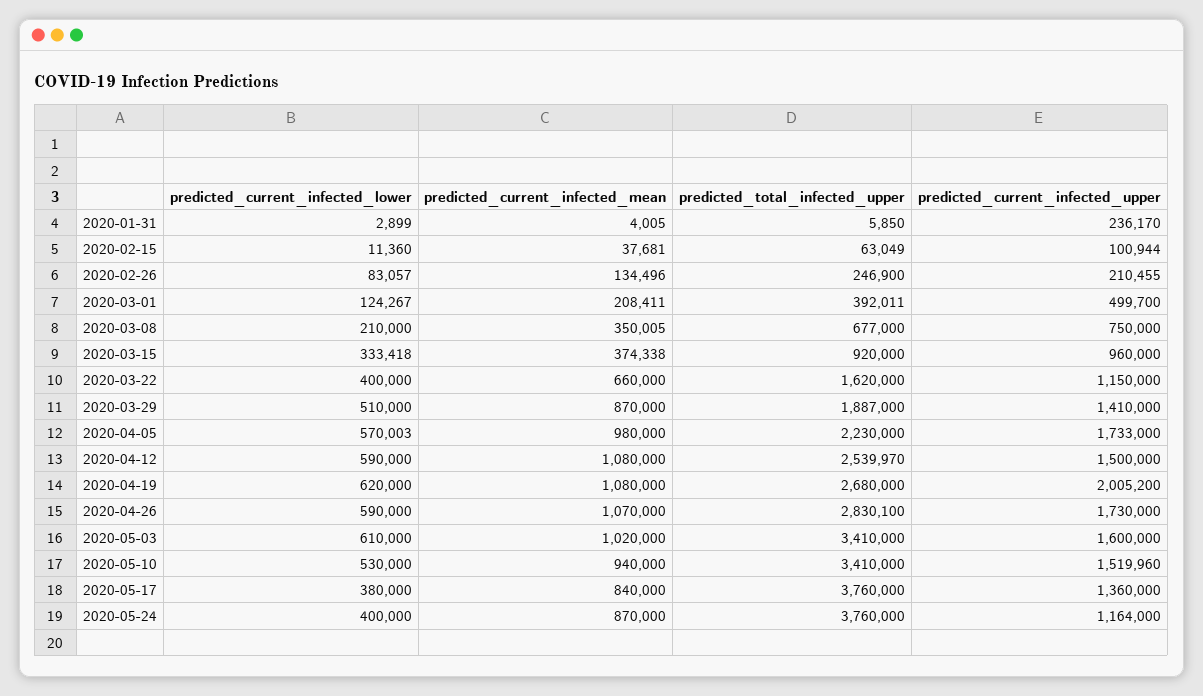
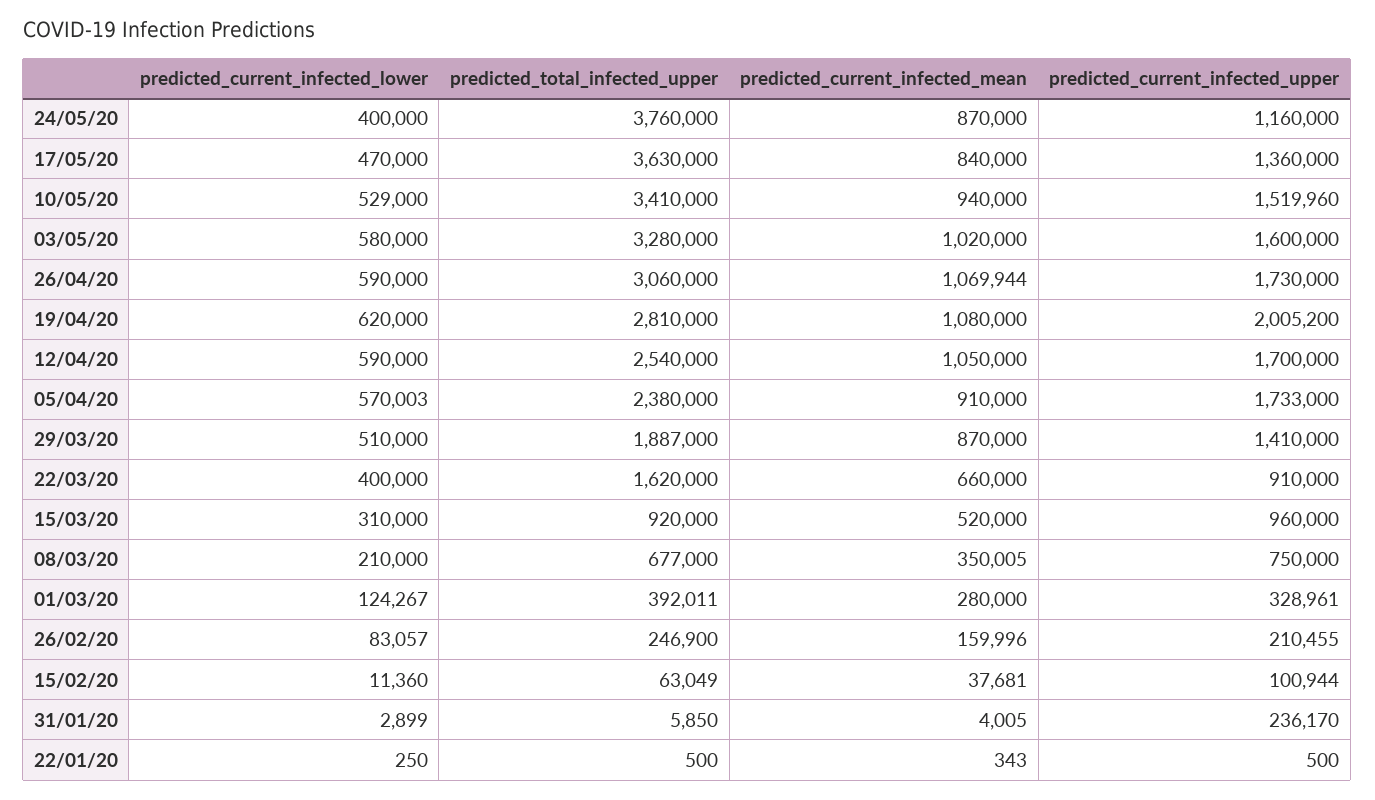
  {
    "predicted_current_infected_lower": {
      "2020-01-31": 2899,
      "2020-02-15": 11360,
      "2020-02-26": 83057,
      "2020-03-01": 124267,
      "2020-03-08": 210000,
-     "2020-03-15": 333418,
+     "2020-03-15": 310000,
      "2020-03-22": 400000,
      "2020-03-29": 510000,
      "2020-04-05": 570003,
      "2020-04-12": 590000,
      "2020-04-19": 620000,
      "2020-04-26": 590000,
-     "2020-05-03": 610000,
+     "2020-05-03": 580000,
-     "2020-05-10": 530000,
+     "2020-05-10": 529000,
-     "2020-05-17": 380000,
+     "2020-05-17": 470000,
-     "2020-05-24": 400000
+     "2020-05-24": 400000,
+     "22/01/20": 250
    },
    "predicted_current_infected_mean": {
      "2020-01-31": 4005,
      "2020-02-15": 37681,
-     "2020-02-26": 134496,
+     "2020-02-26": 159996,
-     "2020-03-01": 208411,
+     "2020-03-01": 280000,
      "2020-03-08": 350005,
-     "2020-03-15": 374338,
+     "2020-03-15": 520000,
      "2020-03-22": 660000,
      "2020-03-29": 870000,
-     "2020-04-05": 980000,
+     "2020-04-05": 910000,
-     "2020-04-12": 1080000,
+     "2020-04-12": 1050000,
      "2020-04-19": 1080000,
-     "2020-04-26": 1070000,
+     "2020-04-26": 1069944,
      "2020-05-03": 1020000,
      "2020-05-10": 940000,
      "2020-05-17": 840000,
-     "2020-05-24": 870000
+     "2020-05-24": 870000,
+     "22/01/20": 343
    },
    "predicted_total_infected_upper": {
      "2020-01-31": 5850,
      "2020-02-15": 63049,
      "2020-02-26": 246900,
      "2020-03-01": 392011,
      "2020-03-08": 677000,
      "2020-03-15": 920000,
      "2020-03-22": 1620000,
      "2020-03-29": 1887000,
-     "2020-04-05": 2230000,
+     "2020-04-05": 2380000,
-     "2020-04-12": 2539970,
+     "2020-04-12": 2540000,
-     "2020-04-19": 2680000,
+     "2020-04-19": 2810000,
-     "2020-04-26": 2830100,
+     "2020-04-26": 3060000,
-     "2020-05-03": 3410000,
+     "2020-05-03": 3280000,
      "2020-05-10": 3410000,
-     "2020-05-17": 3760000,
+     "2020-05-17": 3630000,
-     "2020-05-24": 3760000
+     "2020-05-24": 3760000,
+     "22/01/20": 500
    },
    "predicted_current_infected_upper": {
      "2020-01-31": 236170,
      "2020-02-15": 100944,
      "2020-02-26": 210455,
-     "2020-03-01": 499700,
+     "2020-03-01": 328961,
      "2020-03-08": 750000,
      "2020-03-15": 960000,
-     "2020-03-22": 1150000,
+     "2020-03-22": 910000,
      "2020-03-29": 1410000,
      "2020-04-05": 1733000,
-     "2020-04-12": 1500000,
+     "2020-04-12": 1700000,
      "2020-04-19": 2005200,
      "2020-04-26": 1730000,
      "2020-05-03": 1600000,
      "2020-05-10": 1519960,
      "2020-05-17": 1360000,
-     "2020-05-24": 1164000
+     "2020-05-24": 1160000,
+     "22/01/20": 500
    }
  }

